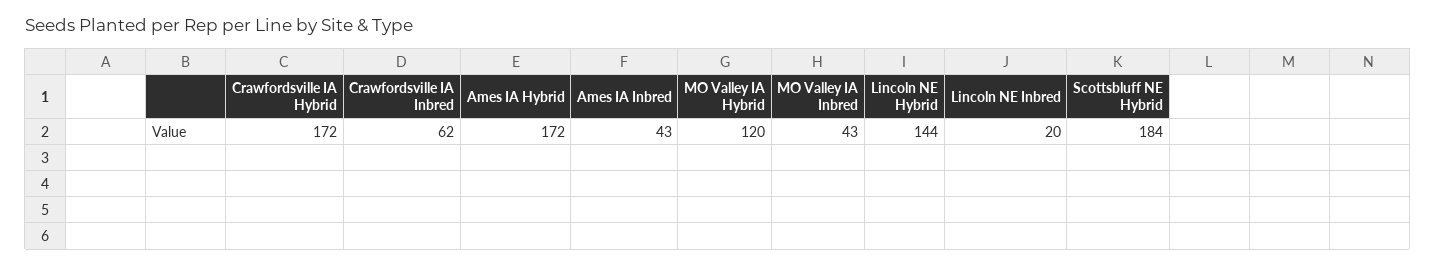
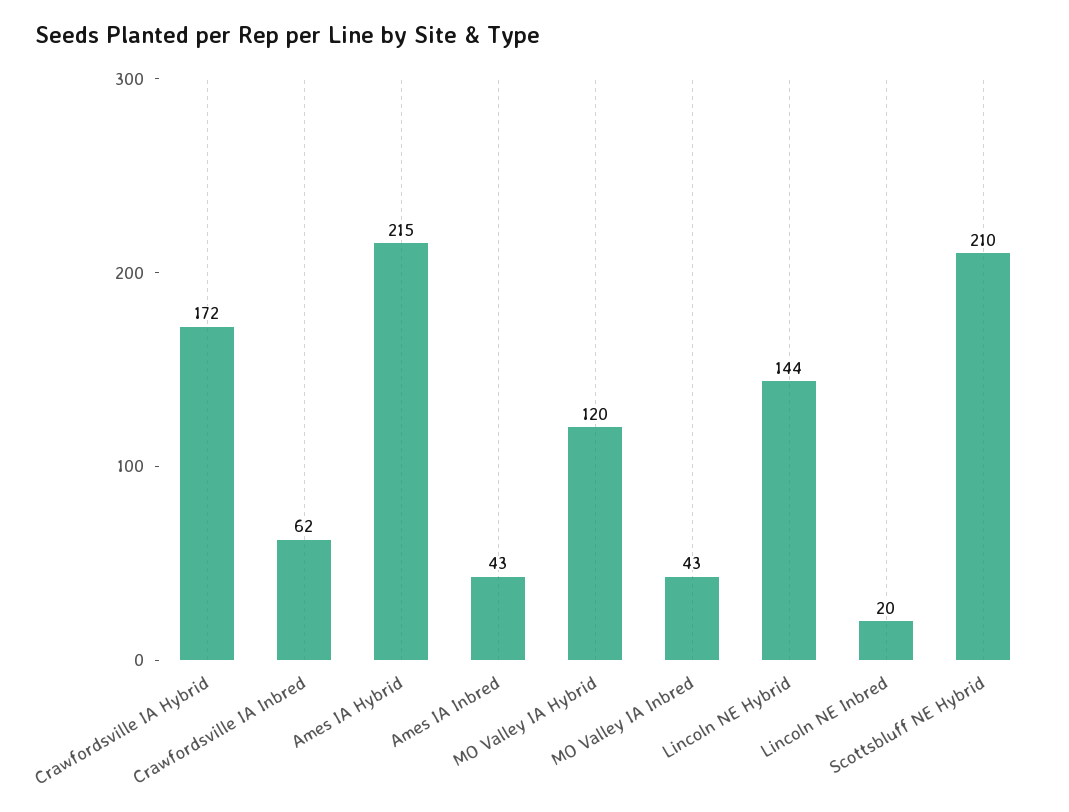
  {
    "Crawfordsville IA Hybrid": 172,
    "Crawfordsville IA Inbred": 62,
-   "Ames IA Hybrid": 172,
+   "Ames IA Hybrid": 215,
    "Ames IA Inbred": 43,
    "MO Valley IA Hybrid": 120,
    "MO Valley IA Inbred": 43,
    "Lincoln NE Hybrid": 144,
    "Lincoln NE Inbred": 20,
-   "Scottsbluff NE Hybrid": 184
+   "Scottsbluff NE Hybrid": 210
  }

